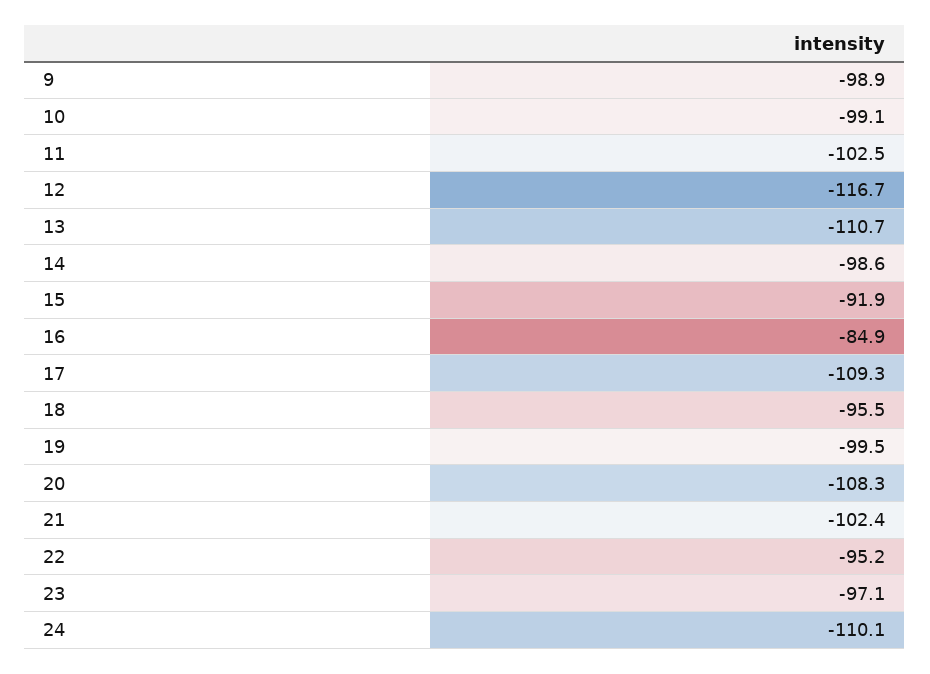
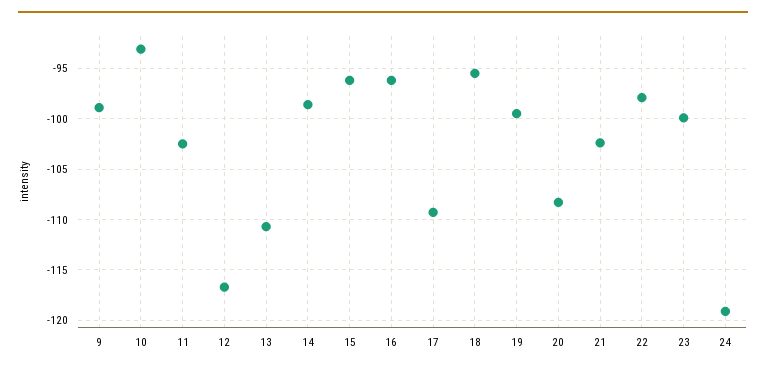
  {
    "9": -98.9,
-   "10": -99.1,
+   "10": -93,
    "11": -102.5,
    "12": -116.7,
    "13": -110.7,
    "14": -98.6,
-   "15": -91.9,
+   "15": -96,
-   "16": -84.9,
+   "16": -96,
    "17": -109.3,
    "18": -95.5,
    "19": -99.5,
    "20": -108.3,
    "21": -102.4,
-   "22": -95.2,
+   "22": -98,
-   "23": -97.1,
+   "23": -100,
-   "24": -110.1
+   "24": -119
  }

